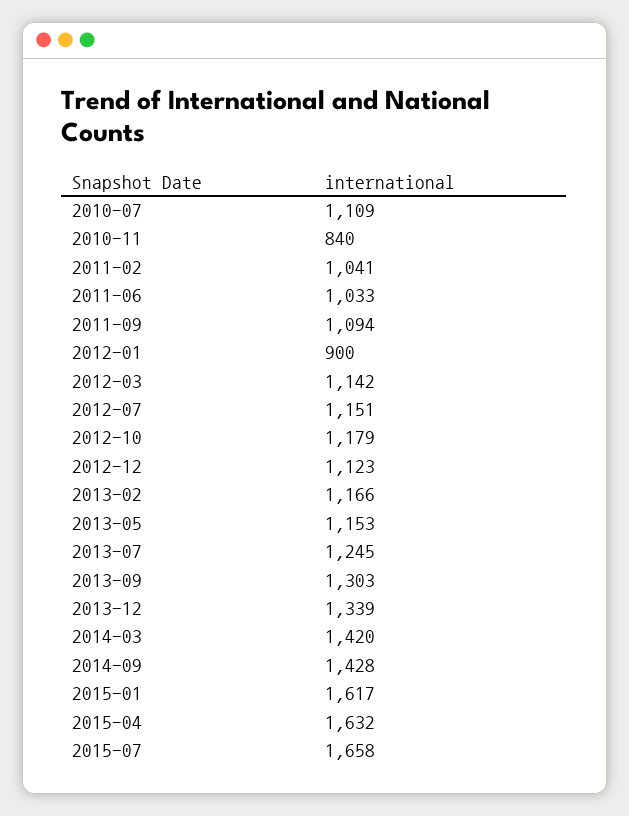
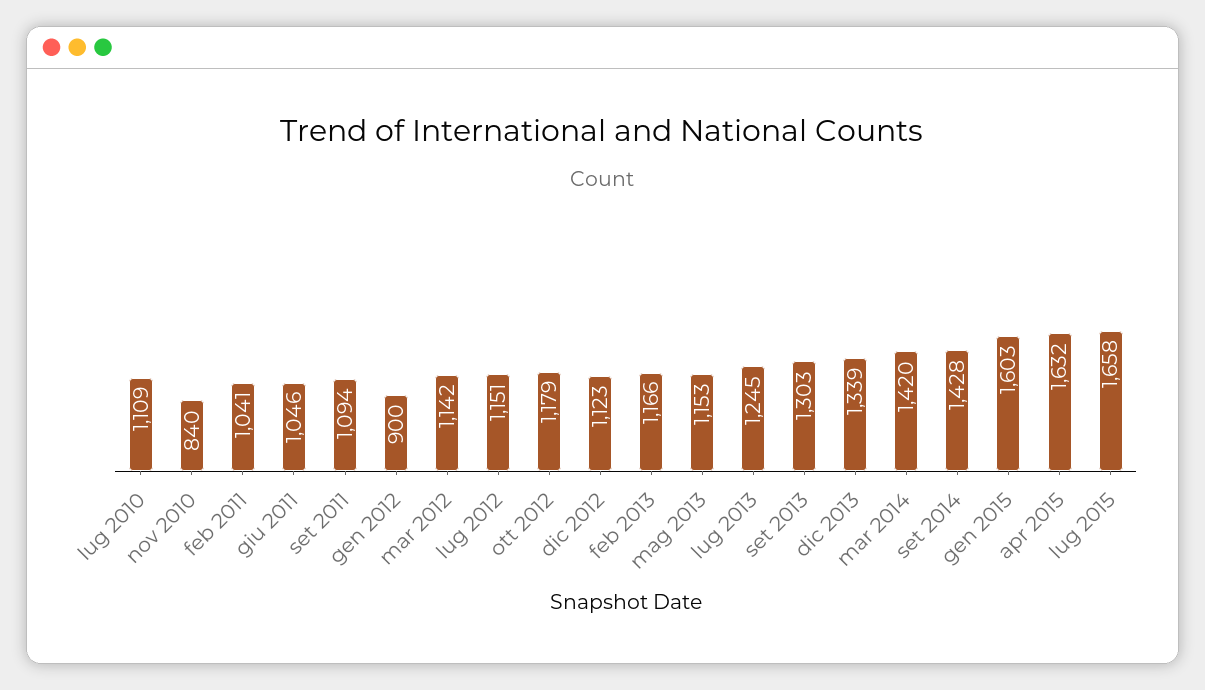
  {
    "2010-07": 1109,
    "2010-11": 840,
    "2011-02": 1041,
-   "2011-06": 1033,
+   "2011-06": 1046,
    "2011-09": 1094,
    "2012-01": 900,
    "2012-03": 1142,
    "2012-07": 1151,
    "2012-10": 1179,
    "2012-12": 1123,
    "2013-02": 1166,
    "2013-05": 1153,
    "2013-07": 1245,
    "2013-09": 1303,
    "2013-12": 1339,
    "2014-03": 1420,
    "2014-09": 1428,
-   "2015-01": 1617,
+   "2015-01": 1603,
    "2015-04": 1632,
    "2015-07": 1658
  }

